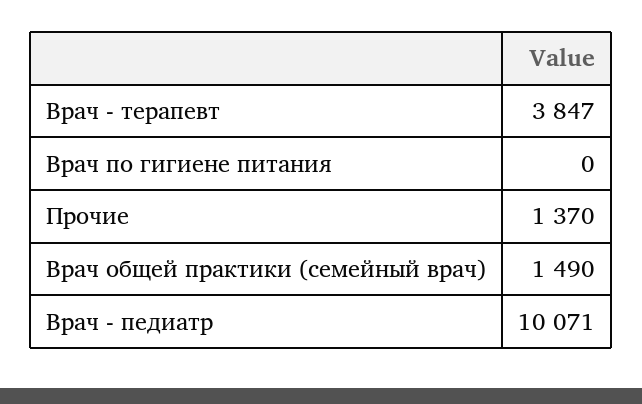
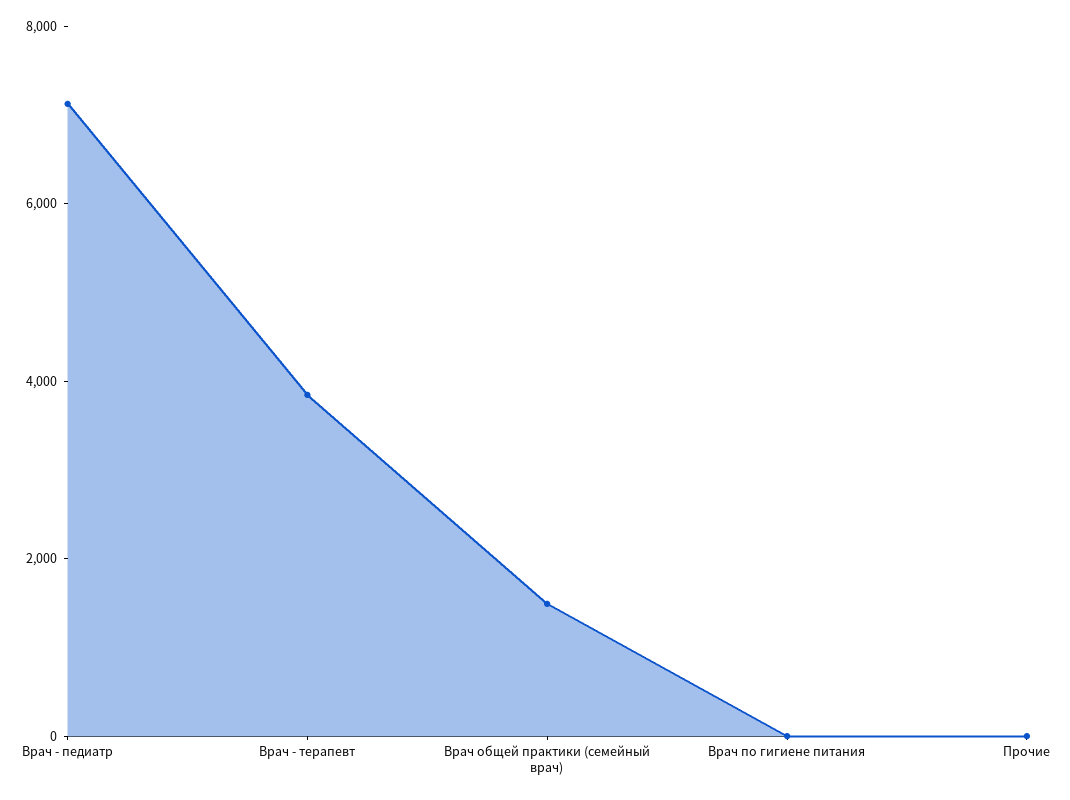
  {
    "Врач - терапевт": 3847,
    "Врач по гигиене питания": 0,
-   "Прочие": 1370,
+   "Прочие": 0,
    "Врач общей практики (семейный врач)": 1490,
-   "Врач - педиатр": 10071
+   "Врач - педиатр": 7000
  }

